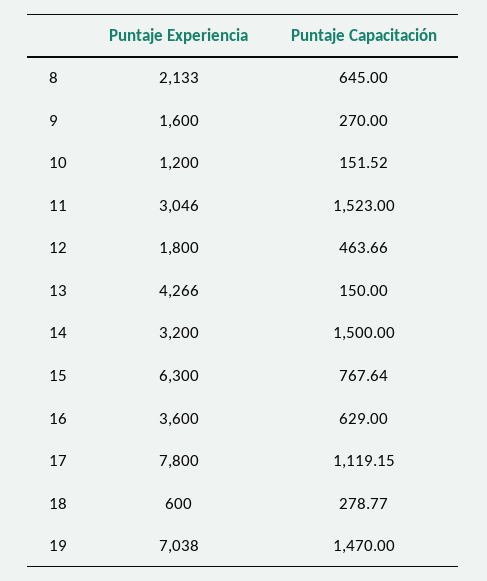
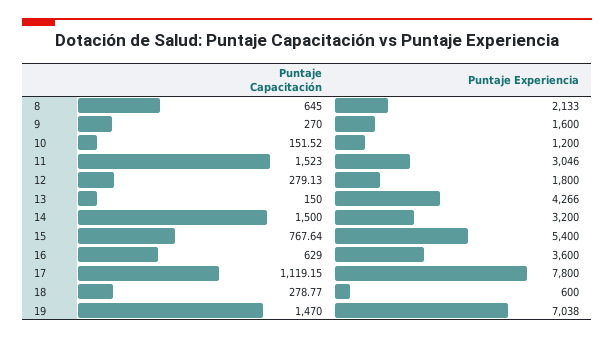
  {
    "Puntaje Experiencia": {
      "8": 2133,
      "9": 1600,
      "10": 1200,
      "11": 3046,
      "12": 1800,
      "13": 4266,
      "14": 3200,
-     "15": 6300,
+     "15": 5400,
      "16": 3600,
      "17": 7800,
      "18": 600,
      "19": 7038
    },
    "Puntaje Capacitación": {
      "8": 645,
      "9": 270,
      "10": 151.52,
      "11": 1523,
-     "12": 463.66,
+     "12": 279.13,
      "13": 150,
      "14": 1500,
      "15": 767.64,
      "16": 629,
      "17": 1119.15,
      "18": 278.77,
      "19": 1470
    }
  }

